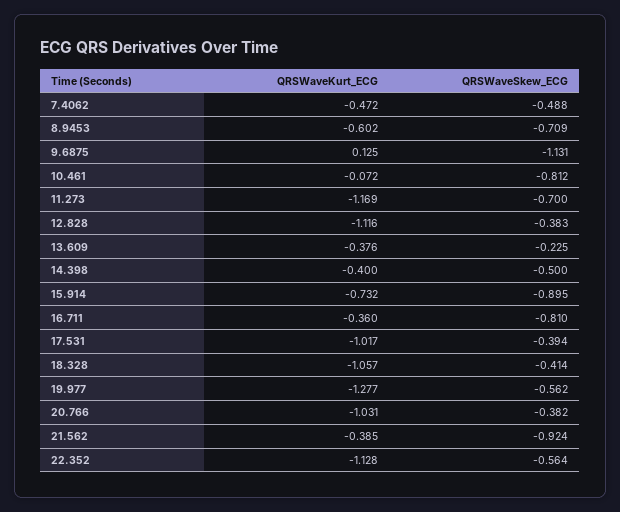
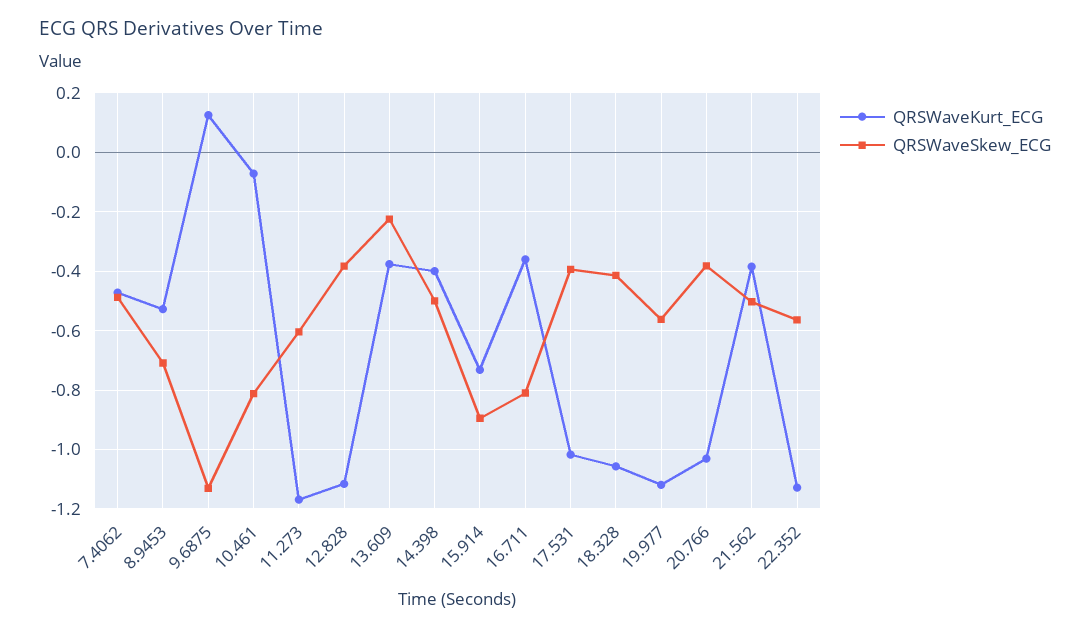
  {
    "QRSWaveKurt_ECG": {
      "7.4062": -0.472,
-     "8.9453": -0.602,
+     "8.9453": -0.525,
      "9.6875": 0.125,
      "10.461": -0.072,
      "11.273": -1.169,
      "12.828": -1.116,
      "13.609": -0.376,
      "14.398": -0.4,
      "15.914": -0.732,
      "16.711": -0.36,
      "17.531": -1.017,
      "18.328": -1.057,
-     "19.977": -1.277,
+     "19.977": -1.125,
      "20.766": -1.031,
      "21.562": -0.385,
      "22.352": -1.128
    },
    "QRSWaveSkew_ECG": {
      "7.4062": -0.488,
      "8.9453": -0.709,
      "9.6875": -1.131,
      "10.461": -0.812,
-     "11.273": -0.7,
+     "11.273": -0.6,
      "12.828": -0.383,
      "13.609": -0.225,
      "14.398": -0.5,
      "15.914": -0.895,
      "16.711": -0.81,
      "17.531": -0.394,
      "18.328": -0.414,
      "19.977": -0.562,
      "20.766": -0.382,
-     "21.562": -0.924,
+     "21.562": -0.5,
      "22.352": -0.564
    }
  }

